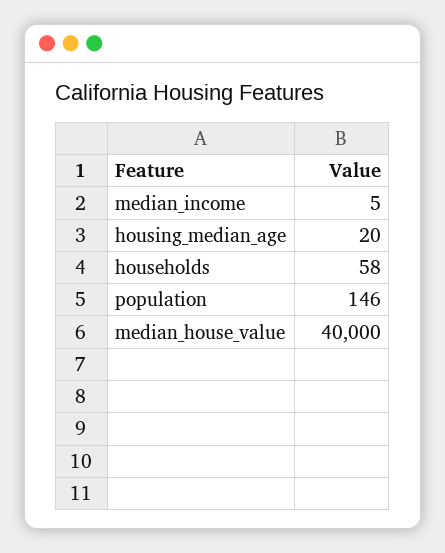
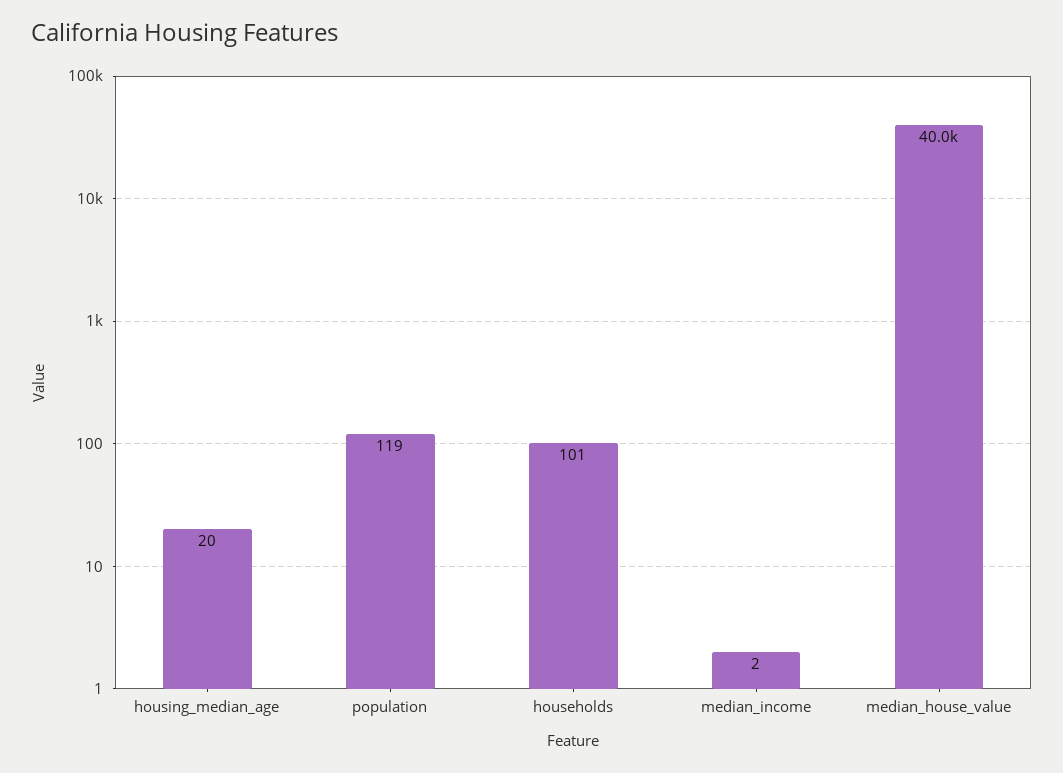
  {
-   "median_income": 5,
+   "median_income": 2,
    "housing_median_age": 20,
-   "households": 58,
+   "households": 101,
-   "population": 146,
+   "population": 119,
    "median_house_value": 40000
  }

